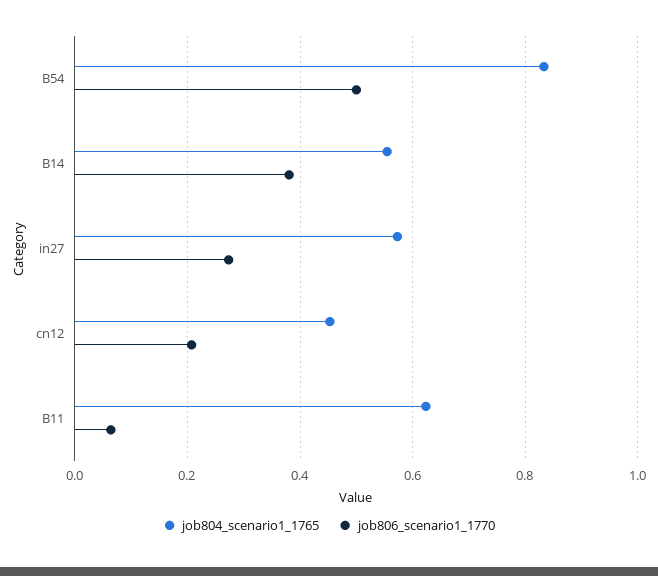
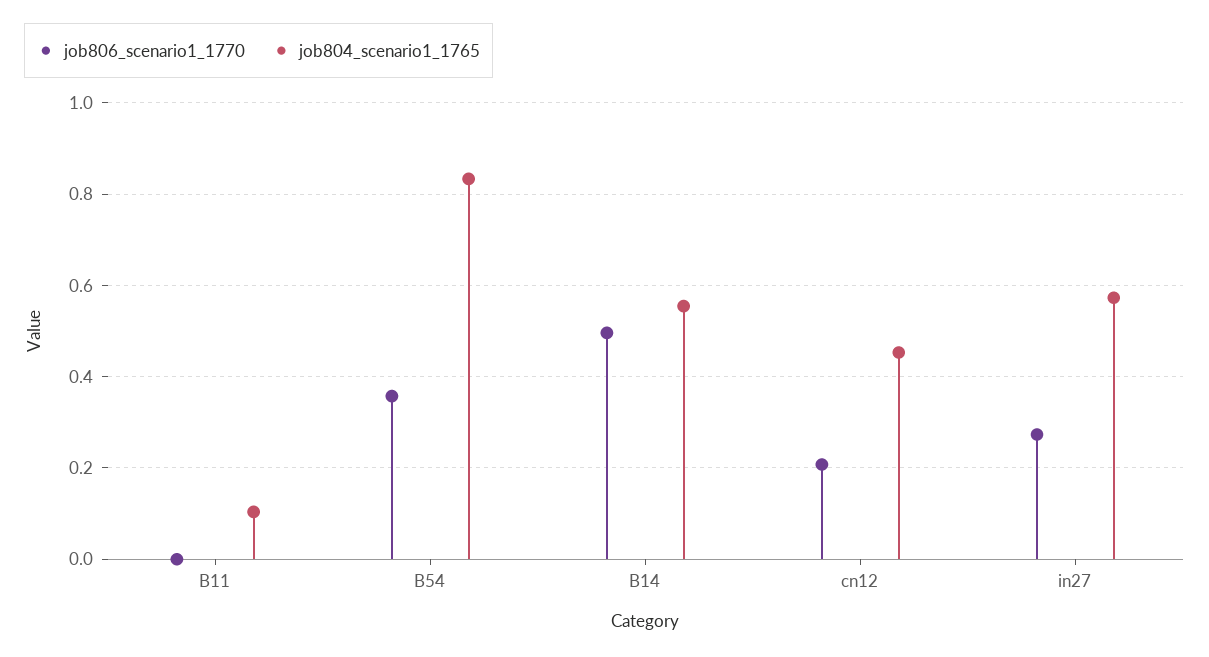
  {
    "job804_scenario1_1765": {
      "B54": 0.84,
      "B14": 0.56,
      "in27": 0.58,
      "cn12": 0.46,
-     "B11": 0.62
+     "B11": 0.1
    },
    "job806_scenario1_1770": {
-     "B54": 0.5,
+     "B54": 0.36,
-     "B14": 0.38,
+     "B14": 0.5,
      "in27": 0.28,
      "cn12": 0.2,
-     "B11": 0.06
+     "B11": 0
    }
  }

